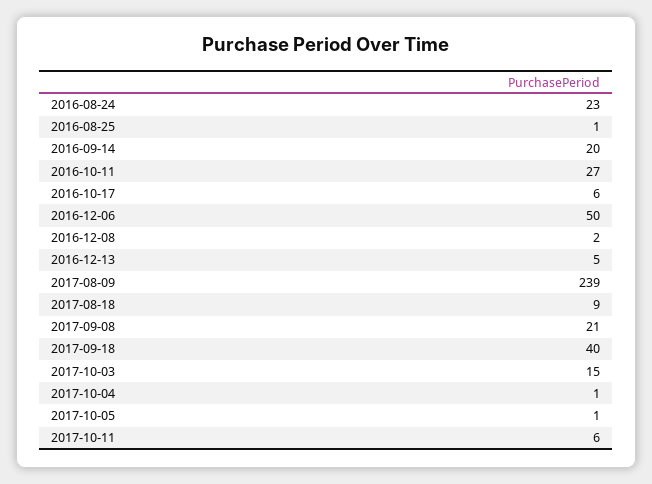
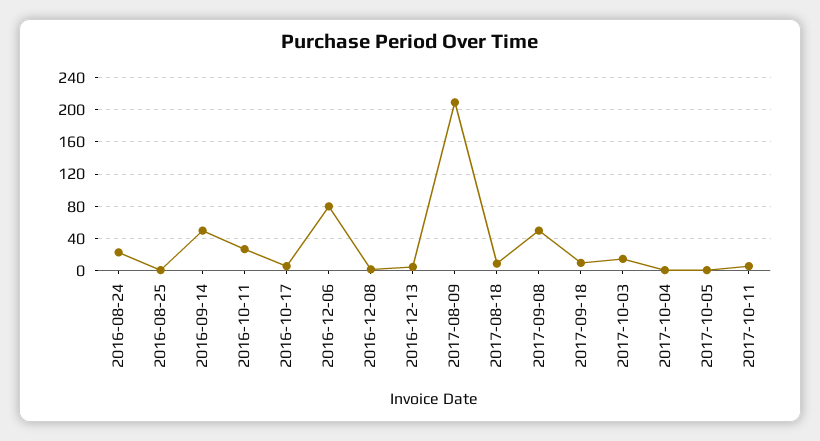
  {
    "2016-08-24": 23,
    "2016-08-25": 1,
-   "2016-09-14": 20,
+   "2016-09-14": 50,
    "2016-10-11": 27,
    "2016-10-17": 6,
-   "2016-12-06": 50,
+   "2016-12-06": 80,
    "2016-12-08": 2,
    "2016-12-13": 5,
-   "2017-08-09": 239,
+   "2017-08-09": 210,
    "2017-08-18": 9,
-   "2017-09-08": 21,
+   "2017-09-08": 50,
-   "2017-09-18": 40,
+   "2017-09-18": 10,
    "2017-10-03": 15,
    "2017-10-04": 1,
    "2017-10-05": 1,
    "2017-10-11": 6
  }

